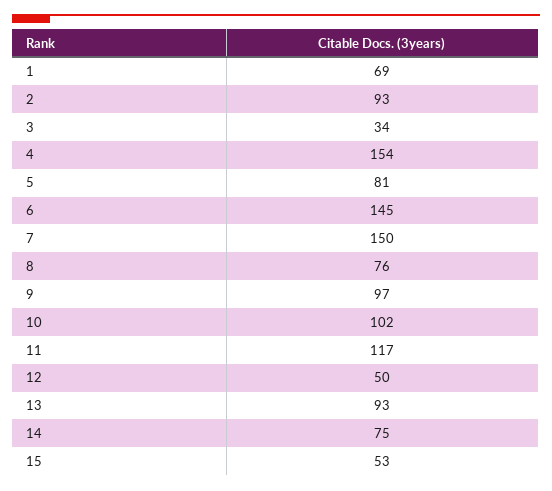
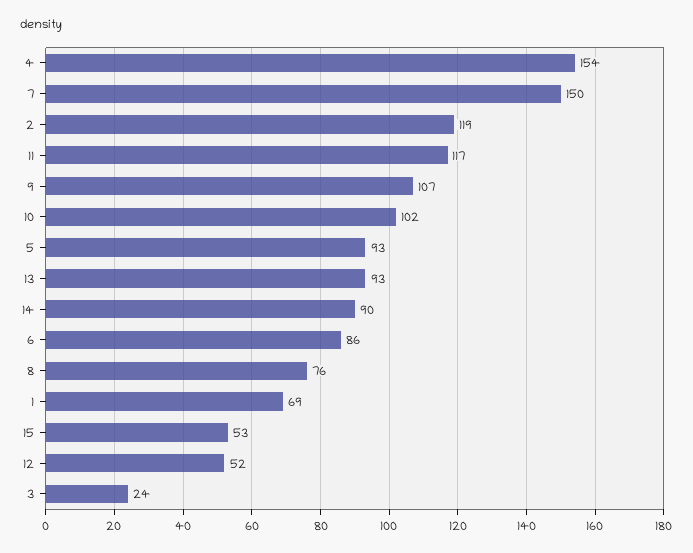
  {
    "1": 69,
-   "2": 93,
+   "2": 119,
-   "3": 34,
+   "3": 24,
    "4": 154,
-   "5": 81,
+   "5": 93,
-   "6": 145,
+   "6": 86,
    "7": 150,
    "8": 76,
-   "9": 97,
+   "9": 107,
    "10": 102,
    "11": 117,
-   "12": 50,
+   "12": 52,
    "13": 93,
-   "14": 75,
+   "14": 90,
    "15": 53
  }

